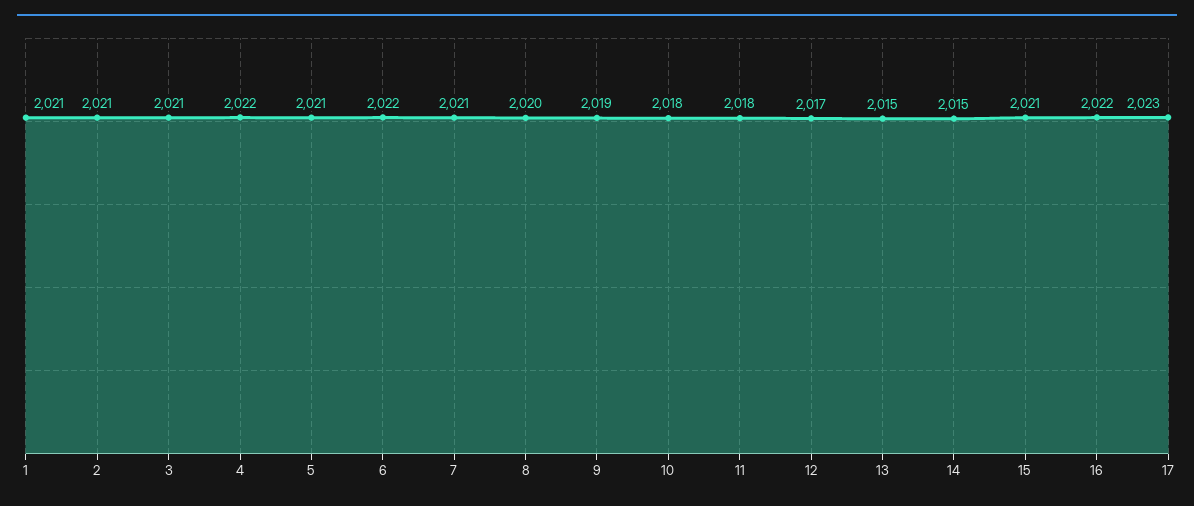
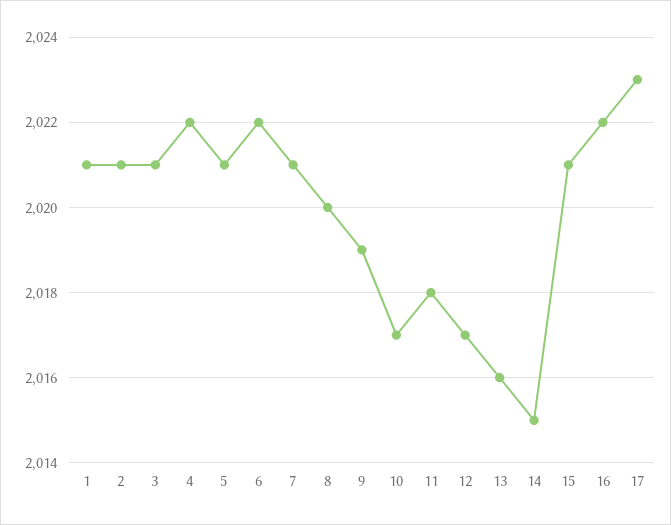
  {
    "1": 2021,
    "2": 2021,
    "3": 2021,
    "4": 2022,
    "5": 2021,
    "6": 2022,
    "7": 2021,
    "8": 2020,
    "9": 2019,
-   "10": 2018,
+   "10": 2017,
    "11": 2018,
    "12": 2017,
-   "13": 2015,
+   "13": 2016,
    "14": 2015,
    "15": 2021,
    "16": 2022,
    "17": 2023
  }

